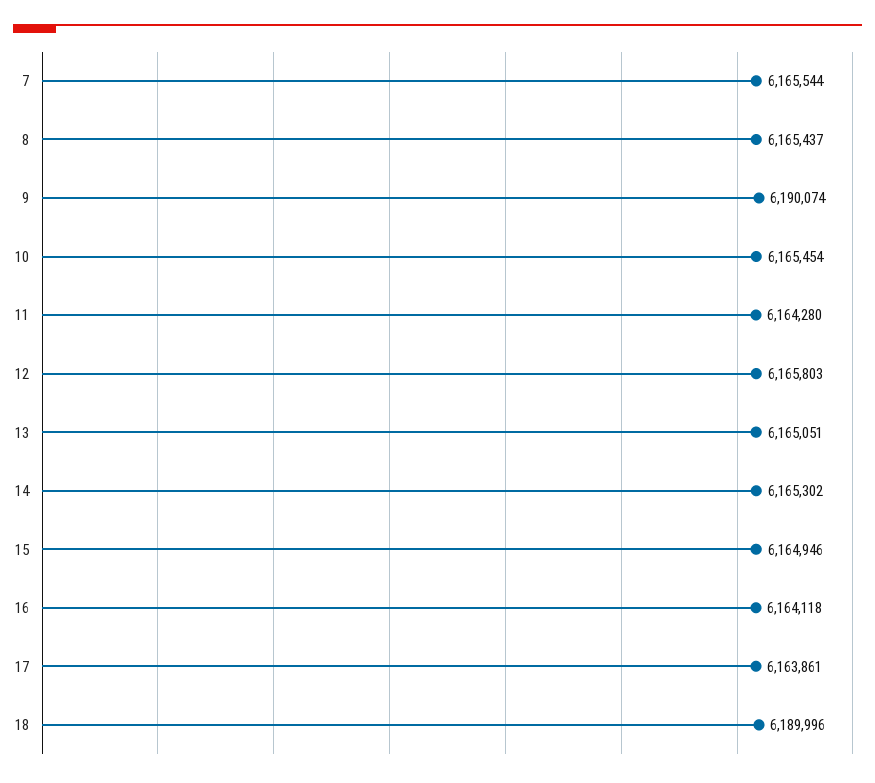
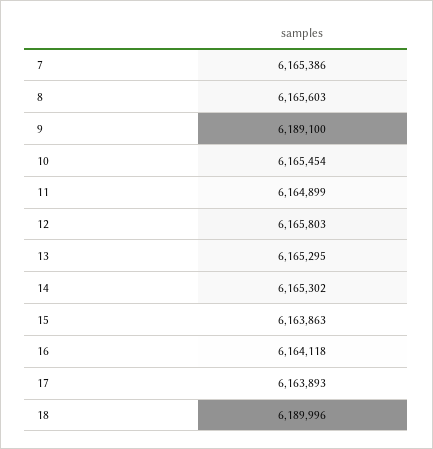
  {
-   "7": 6165544,
+   "7": 6165386,
-   "8": 6165437,
+   "8": 6165603,
-   "9": 6190074,
+   "9": 6189100,
    "10": 6165454,
-   "11": 6164280,
+   "11": 6164899,
    "12": 6165803,
-   "13": 6165051,
+   "13": 6165295,
    "14": 6165302,
-   "15": 6164946,
+   "15": 6163863,
    "16": 6164118,
-   "17": 6163861,
+   "17": 6163893,
    "18": 6189996
  }

